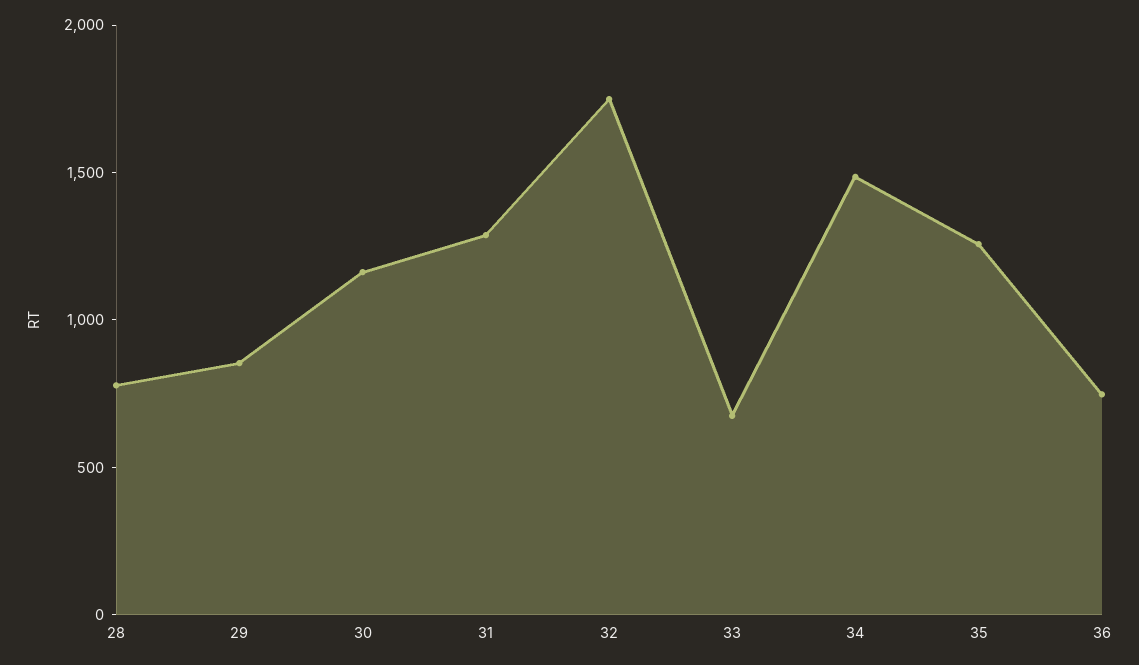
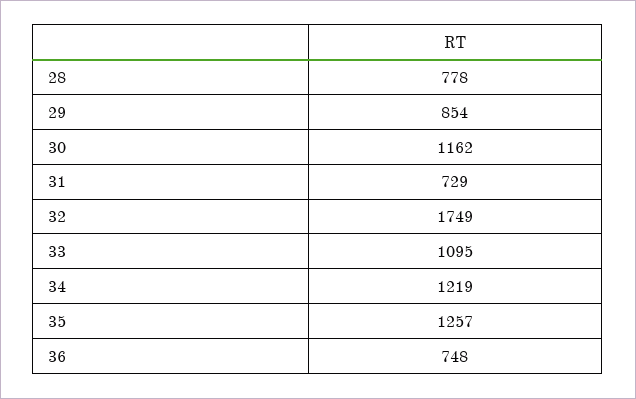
  {
    "28": 778,
    "29": 854,
    "30": 1162,
-   "31": 1300,
+   "31": 729,
    "32": 1749,
-   "33": 700,
+   "33": 1095,
-   "34": 1500,
+   "34": 1219,
    "35": 1257,
    "36": 748
  }

